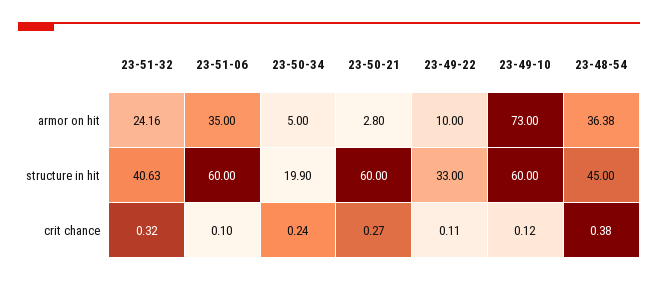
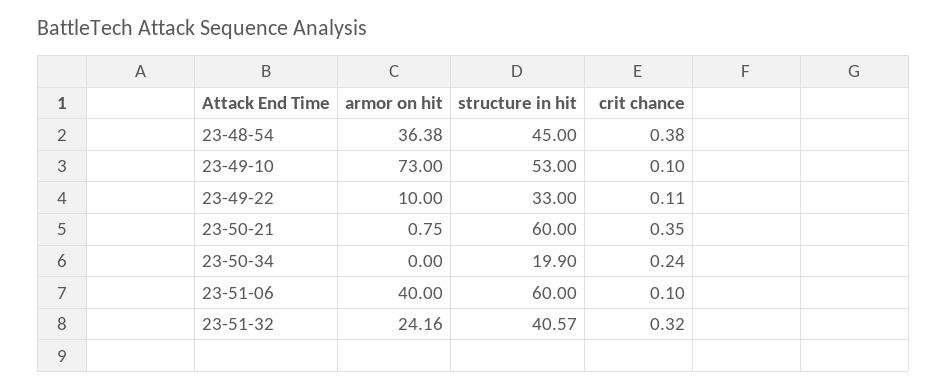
  {
    "23-51-32": {
      "armor on hit": 24.16,
-     "structure in hit": 40.63,
+     "structure in hit": 40.57,
      "crit chance": 0.32
    },
    "23-51-06": {
-     "armor on hit": 35,
+     "armor on hit": 40,
      "structure in hit": 60,
      "crit chance": 0.1
    },
    "23-50-34": {
-     "armor on hit": 5,
+     "armor on hit": 0,
      "structure in hit": 19.9,
      "crit chance": 0.24
    },
    "23-50-21": {
-     "armor on hit": 2.8,
+     "armor on hit": 0.75,
      "structure in hit": 60,
-     "crit chance": 0.27
+     "crit chance": 0.35
    },
    "23-49-22": {
      "armor on hit": 10,
      "structure in hit": 33,
      "crit chance": 0.11
    },
    "23-49-10": {
      "armor on hit": 73,
-     "structure in hit": 60,
+     "structure in hit": 53,
-     "crit chance": 0.12
+     "crit chance": 0.1
    },
    "23-48-54": {
      "armor on hit": 36.38,
      "structure in hit": 45,
      "crit chance": 0.38
    }
  }

